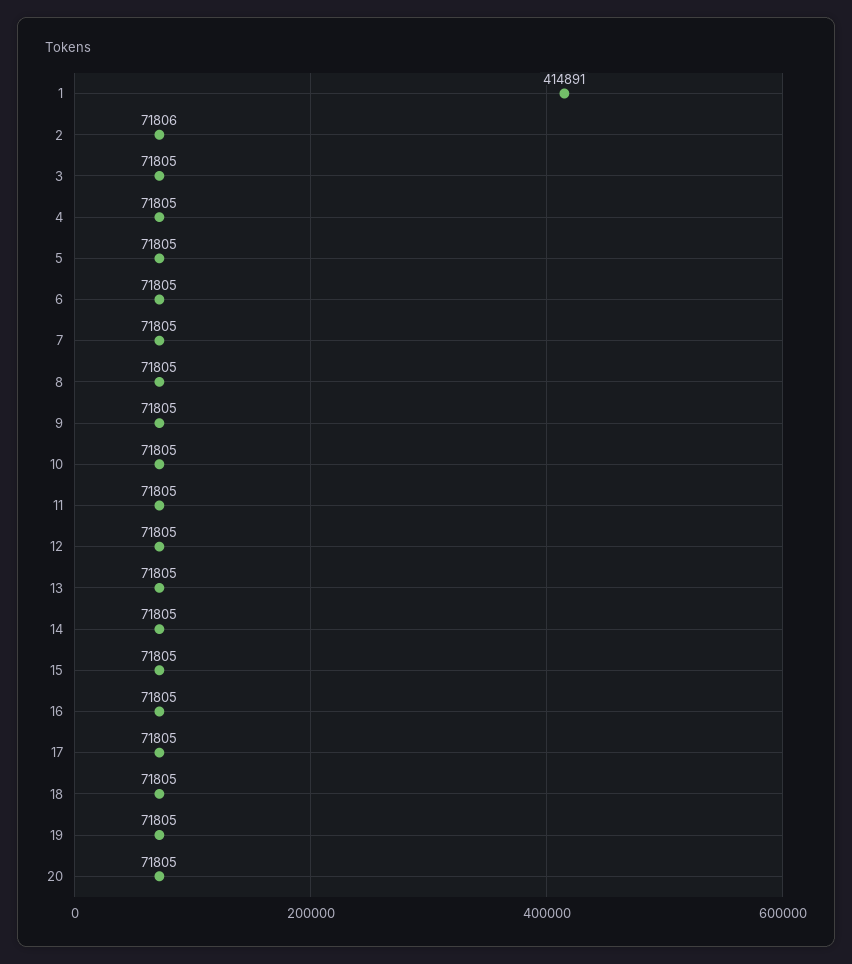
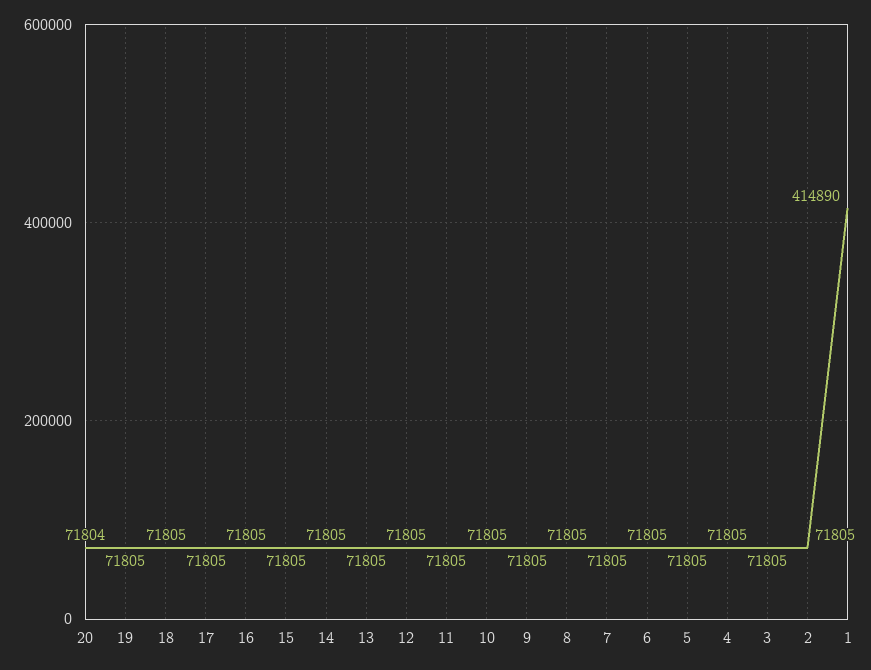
  {
-   "1": 414891,
+   "1": 414890,
-   "2": 71806,
+   "2": 71805,
    "3": 71805,
    "4": 71805,
    "5": 71805,
    "6": 71805,
    "7": 71805,
    "8": 71805,
    "9": 71805,
    "10": 71805,
    "11": 71805,
    "12": 71805,
    "13": 71805,
    "14": 71805,
    "15": 71805,
    "16": 71805,
    "17": 71805,
    "18": 71805,
    "19": 71805,
-   "20": 71805
+   "20": 71804
  }

